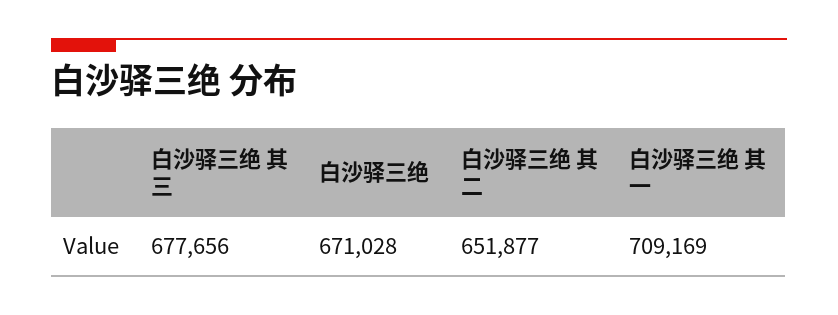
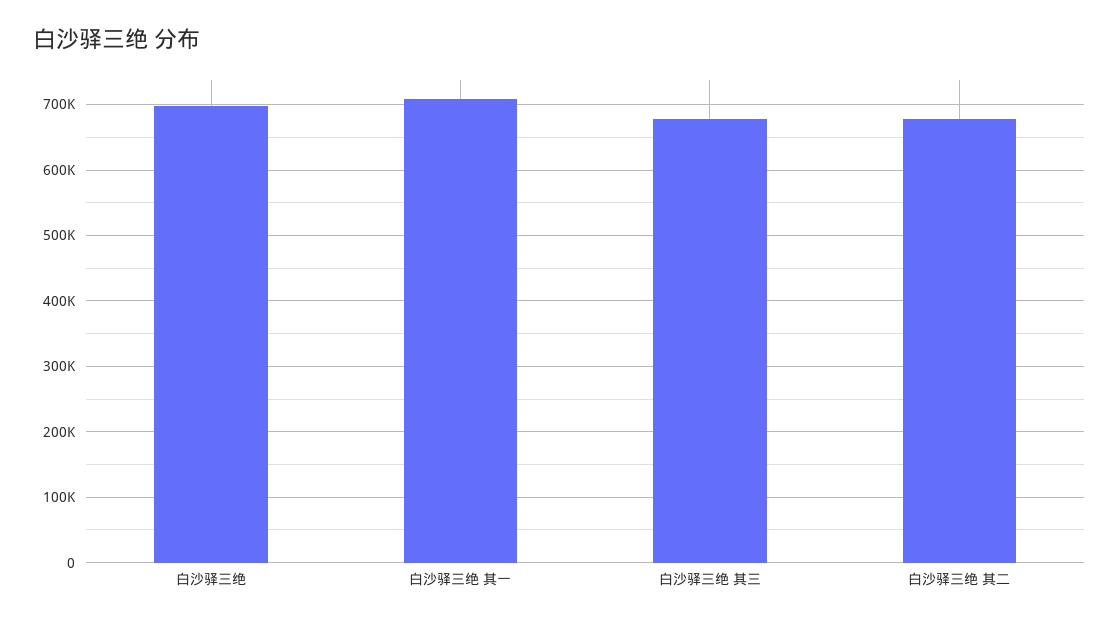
  {
    "白沙驿三绝 其三": 677656,
-   "白沙驿三绝": 671028,
+   "白沙驿三绝": 700000,
-   "白沙驿三绝 其二": 651877,
+   "白沙驿三绝 其二": 680000,
    "白沙驿三绝 其一": 709169
  }

